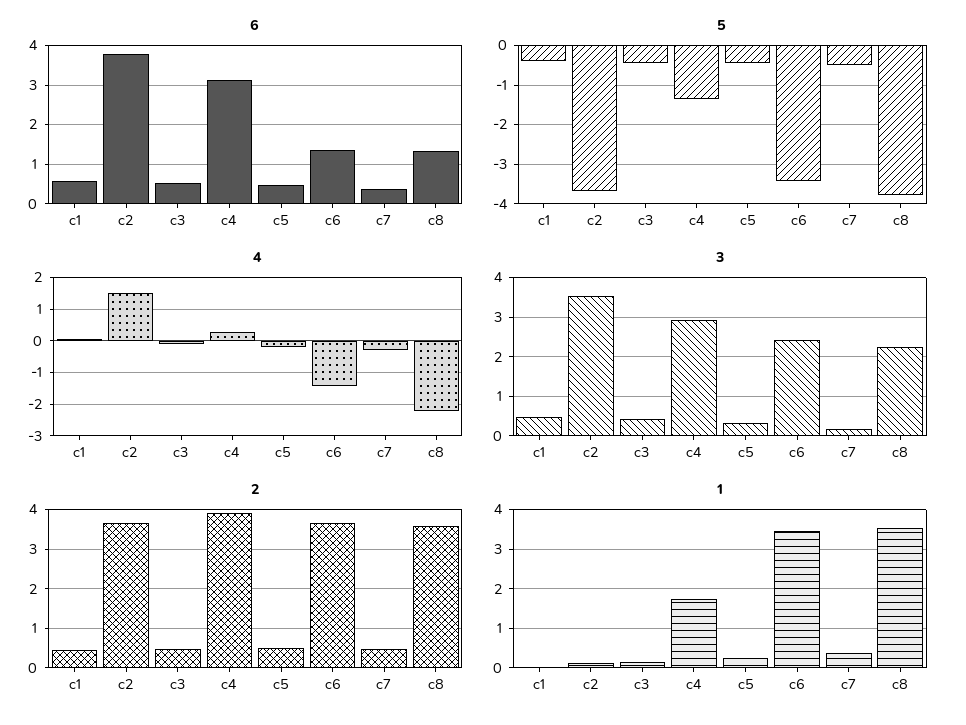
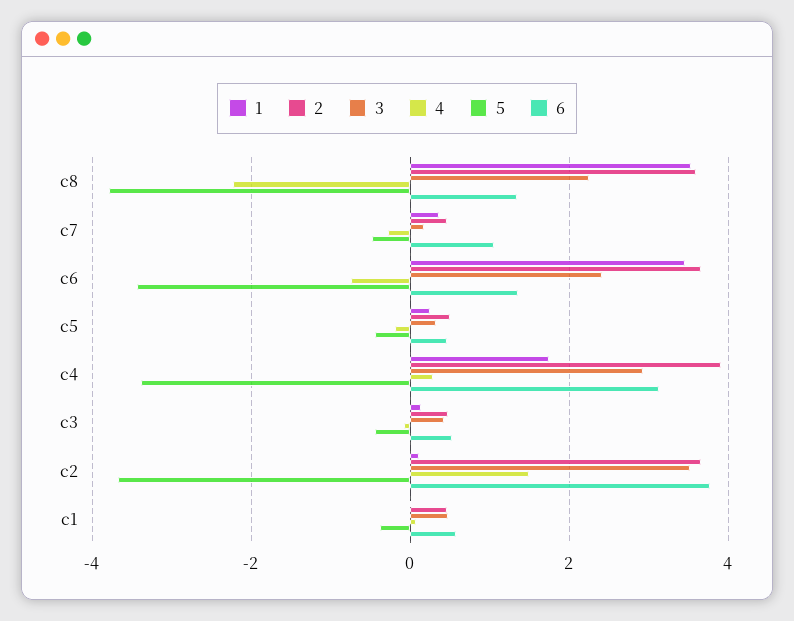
  {
    "6": {
      "c1": 0.6,
      "c2": 3.8,
      "c3": 0.6,
      "c4": 3.2,
      "c5": 0.4,
      "c6": 1.4,
-     "c7": 0.4,
+     "c7": 1,
      "c8": 1.4
    },
    "5": {
      "c1": -0.4,
      "c2": -3.6,
      "c3": -0.4,
-     "c4": -1.4,
+     "c4": -3.4,
      "c5": -0.4,
      "c6": -3.4,
      "c7": -0.4,
      "c8": -3.8
    },
    "4": {
      "c1": 0,
      "c2": 1.4,
      "c3": 0,
      "c4": 0.2,
      "c5": -0.2,
-     "c6": -1.4,
+     "c6": -0.8,
      "c7": -0.2,
      "c8": -2.2
    },
    "3": {
      "c1": 0.4,
      "c2": 3.6,
      "c3": 0.4,
      "c4": 3,
      "c5": 0.4,
      "c6": 2.4,
      "c7": 0.2,
      "c8": 2.2
    },
    "2": {
      "c1": 0.4,
      "c2": 3.6,
      "c3": 0.4,
      "c4": 4,
      "c5": 0.4,
      "c6": 3.6,
      "c7": 0.4,
      "c8": 3.6
    },
    "1": {
      "c1": 0,
      "c2": 0.2,
      "c3": 0.2,
      "c4": 1.8,
      "c5": 0.2,
      "c6": 3.4,
      "c7": 0.4,
      "c8": 3.6
    }
  }

